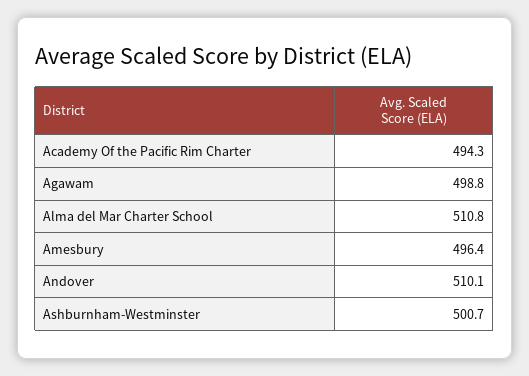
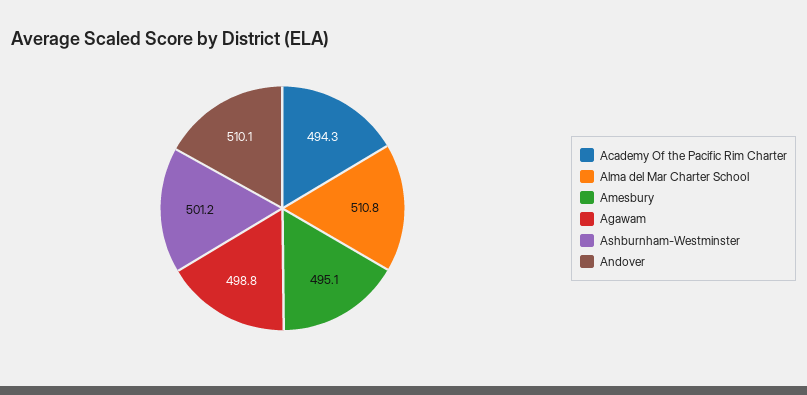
  {
    "Academy Of the Pacific Rim Charter": 494.3,
    "Agawam": 498.8,
    "Alma del Mar Charter School": 510.8,
-   "Amesbury": 496.4,
+   "Amesbury": 495.1,
    "Andover": 510.1,
-   "Ashburnham-Westminster": 500.7
+   "Ashburnham-Westminster": 501.2
  }

